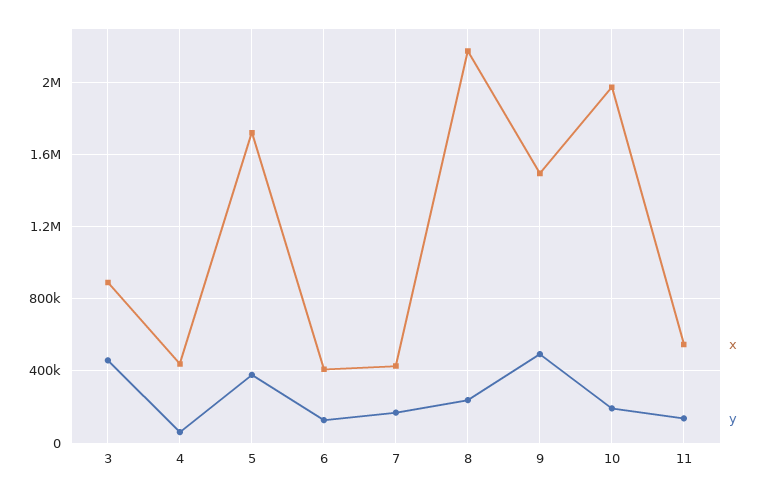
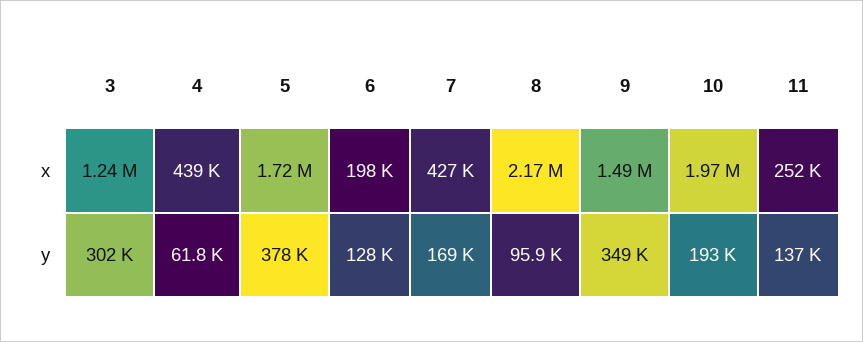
  {
    "x": {
-     "3": 900000,
+     "3": 1240000,
      "4": 439000,
      "5": 1720000,
-     "6": 400000,
+     "6": 198000,
      "7": 427000,
      "8": 2170000,
      "9": 1490000,
      "10": 1970000,
-     "11": 550000
+     "11": 252000
    },
    "y": {
-     "3": 450000,
+     "3": 302000,
      "4": 61800,
      "5": 378000,
      "6": 128000,
      "7": 169000,
-     "8": 250000,
+     "8": 95900,
-     "9": 500000,
+     "9": 349000,
      "10": 193000,
      "11": 137000
    }
  }

